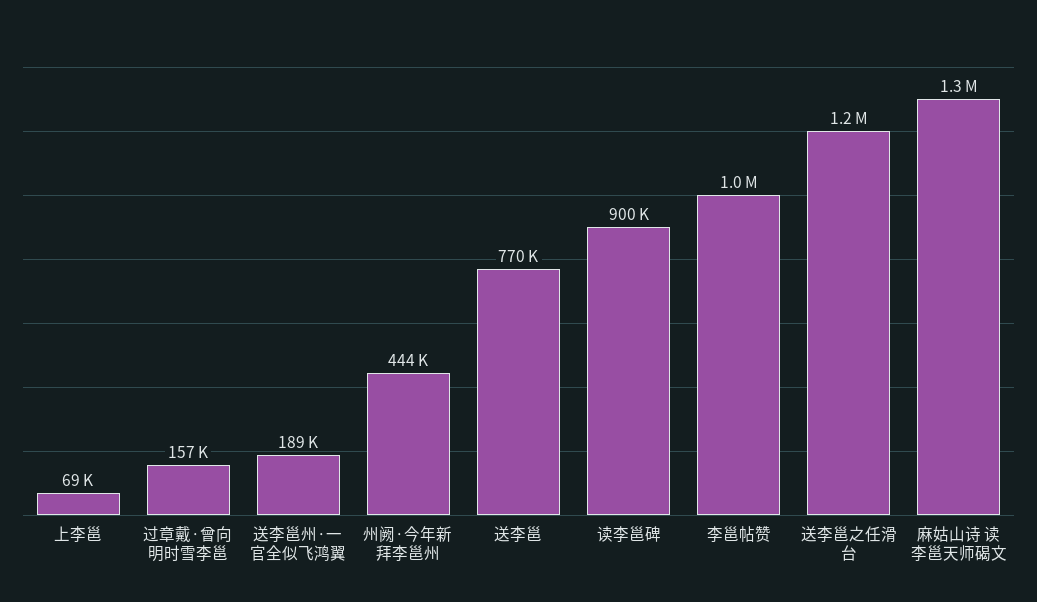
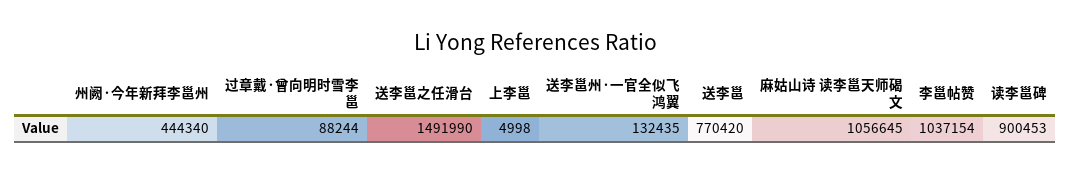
  {
-   "上李邕": 69000,
+   "上李邕": 4998,
-   "过章戴·曾向明时雪李邕": 157000,
+   "过章戴·曾向明时雪李邕": 88244,
-   "送李邕州·一官全似飞鸿翼": 189000,
+   "送李邕州·一官全似飞鸿翼": 132435,
    "州阙·今年新拜李邕州": 444340,
    "送李邕": 770420,
    "读李邕碑": 900453,
    "李邕帖赞": 1037154,
-   "送李邕之任滑台": 1200000,
+   "送李邕之任滑台": 1491990,
-   "麻姑山诗 读李邕天师碣文": 1300000
+   "麻姑山诗 读李邕天师碣文": 1056645
  }

